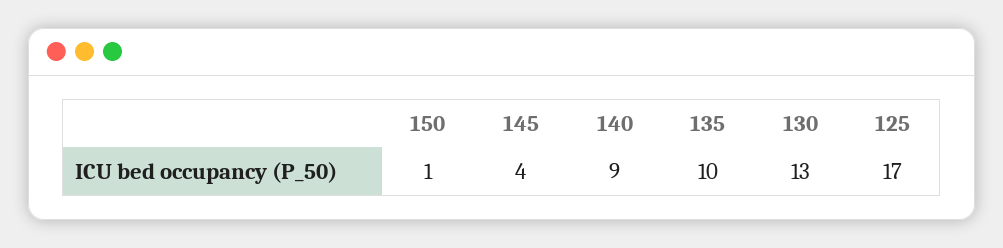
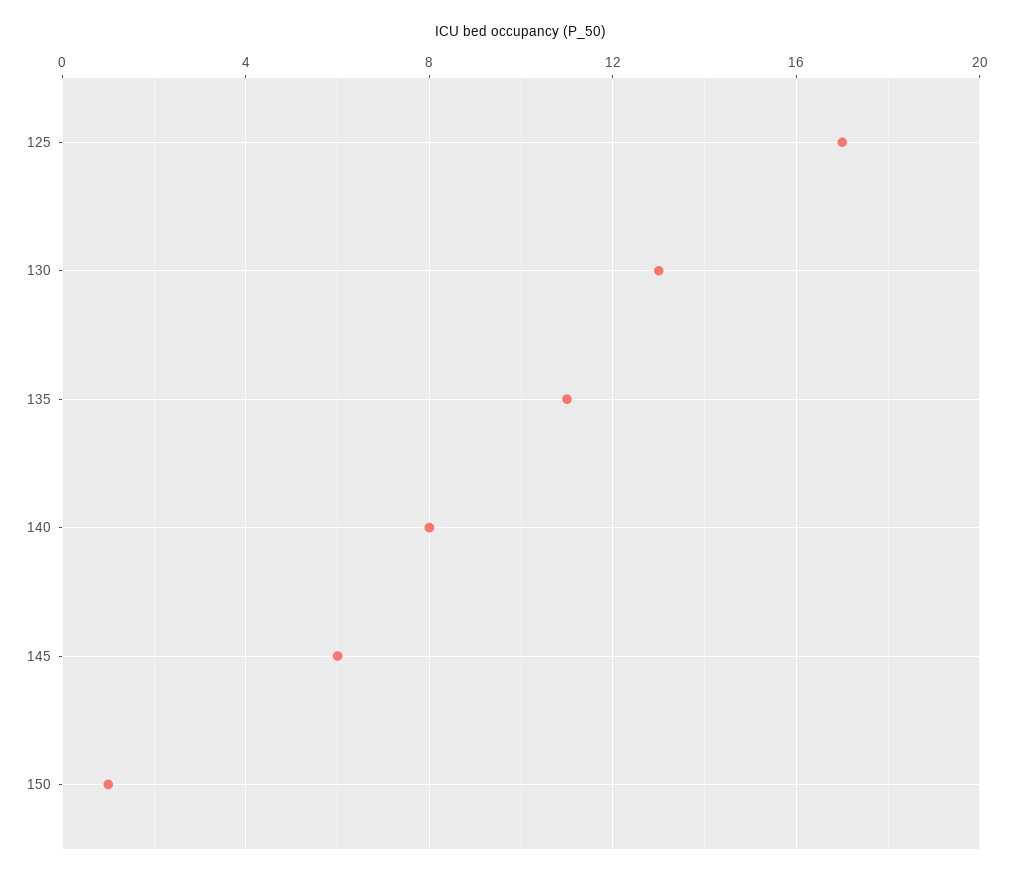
  {
    "150": 1,
-   "145": 4,
+   "145": 6,
-   "140": 9,
+   "140": 8,
-   "135": 10,
+   "135": 11,
    "130": 13,
    "125": 17
  }

